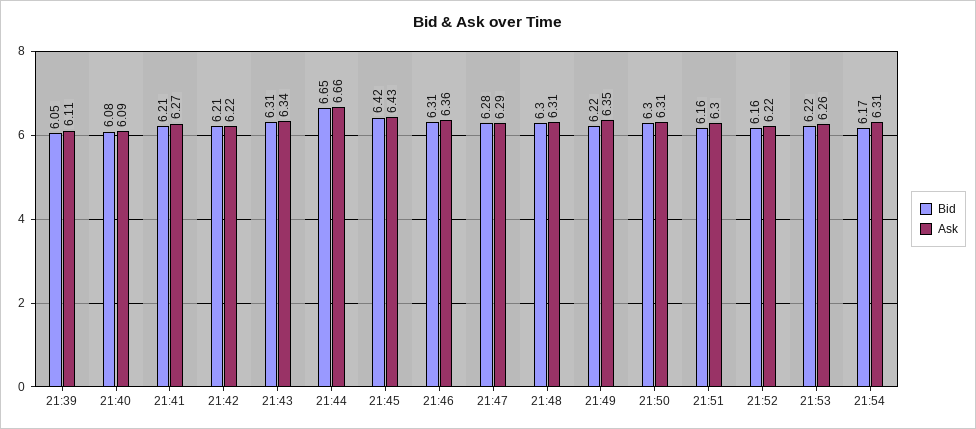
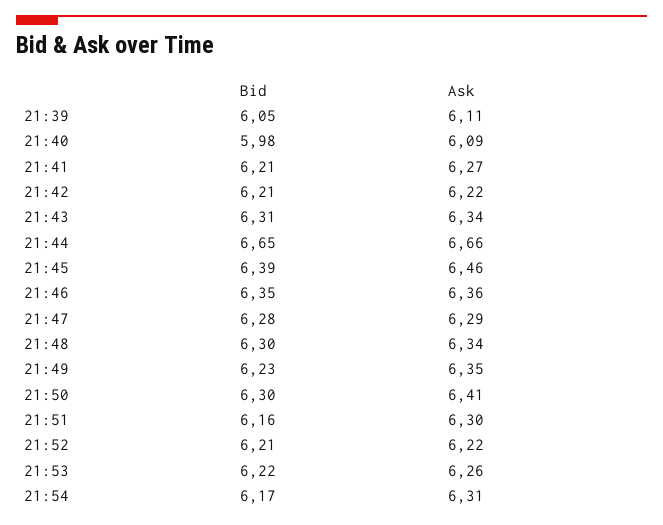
  {
    "Bid": {
      "21:39": 6.05,
-     "21:40": 6.08,
+     "21:40": 5.98,
      "21:41": 6.21,
      "21:42": 6.21,
      "21:43": 6.31,
      "21:44": 6.65,
-     "21:45": 6.42,
+     "21:45": 6.39,
-     "21:46": 6.31,
+     "21:46": 6.35,
      "21:47": 6.28,
      "21:48": 6.3,
-     "21:49": 6.22,
+     "21:49": 6.23,
      "21:50": 6.3,
      "21:51": 6.16,
-     "21:52": 6.16,
+     "21:52": 6.21,
      "21:53": 6.22,
      "21:54": 6.17
    },
    "Ask": {
      "21:39": 6.11,
      "21:40": 6.09,
      "21:41": 6.27,
      "21:42": 6.22,
      "21:43": 6.34,
      "21:44": 6.66,
-     "21:45": 6.43,
+     "21:45": 6.46,
      "21:46": 6.36,
      "21:47": 6.29,
-     "21:48": 6.31,
+     "21:48": 6.34,
      "21:49": 6.35,
-     "21:50": 6.31,
+     "21:50": 6.41,
      "21:51": 6.3,
      "21:52": 6.22,
      "21:53": 6.26,
      "21:54": 6.31
    }
  }

